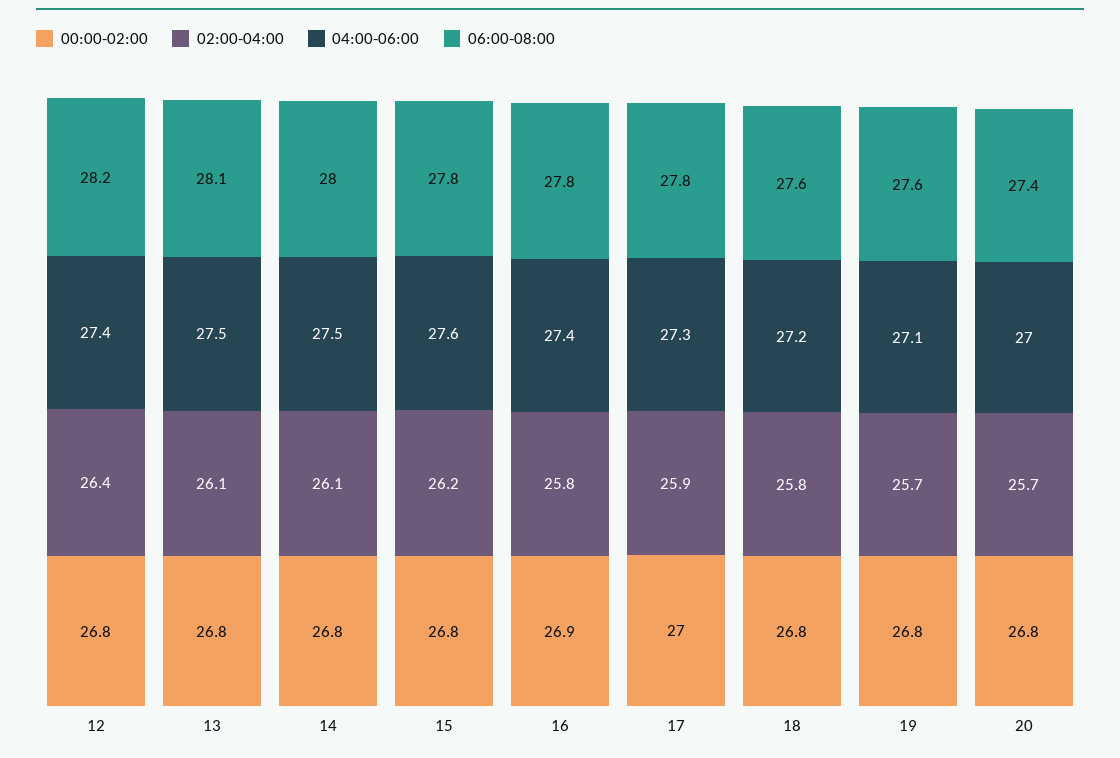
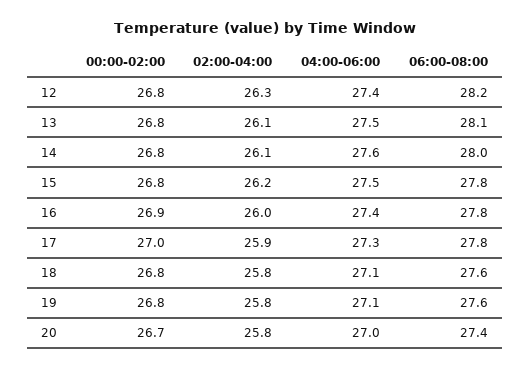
  {
    "00:00-02:00": {
      "12": 26.8,
      "13": 26.8,
      "14": 26.8,
      "15": 26.8,
      "16": 26.9,
      "17": 27,
      "18": 26.8,
      "19": 26.8,
-     "20": 26.8
+     "20": 26.7
    },
    "02:00-04:00": {
-     "12": 26.4,
+     "12": 26.3,
      "13": 26.1,
      "14": 26.1,
      "15": 26.2,
-     "16": 25.8,
+     "16": 26,
      "17": 25.9,
      "18": 25.8,
-     "19": 25.7,
+     "19": 25.8,
-     "20": 25.7
+     "20": 25.8
    },
    "04:00-06:00": {
      "12": 27.4,
      "13": 27.5,
-     "14": 27.5,
+     "14": 27.6,
-     "15": 27.6,
+     "15": 27.5,
      "16": 27.4,
      "17": 27.3,
-     "18": 27.2,
+     "18": 27.1,
      "19": 27.1,
      "20": 27
    },
    "06:00-08:00": {
      "12": 28.2,
      "13": 28.1,
      "14": 28,
      "15": 27.8,
      "16": 27.8,
      "17": 27.8,
      "18": 27.6,
      "19": 27.6,
      "20": 27.4
    }
  }

